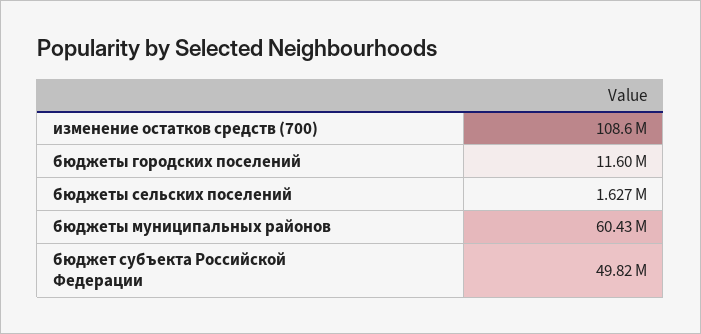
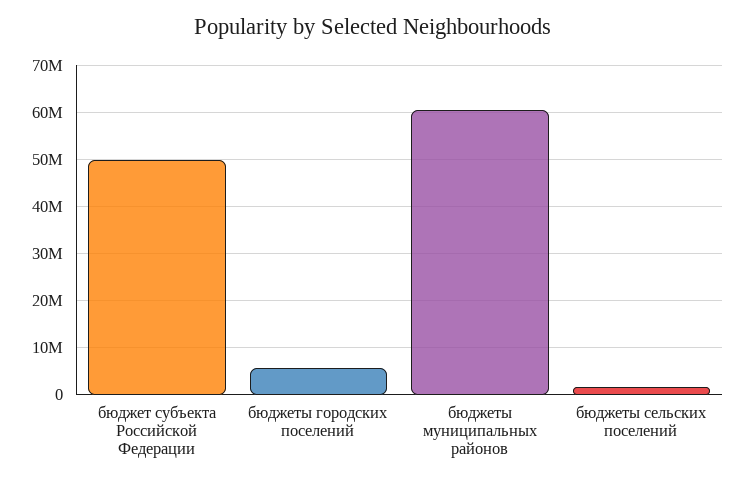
  {
-   "изменение остатков средств (700)": 108600000,
-   "бюджеты городских поселений": 11600000,
+   "бюджеты городских поселений": 6000000,
    "бюджеты сельских поселений": 1627000,
    "бюджеты муниципальных районов": 60430000,
    "бюджет субъекта Российской Федерации": 49820000
  }

